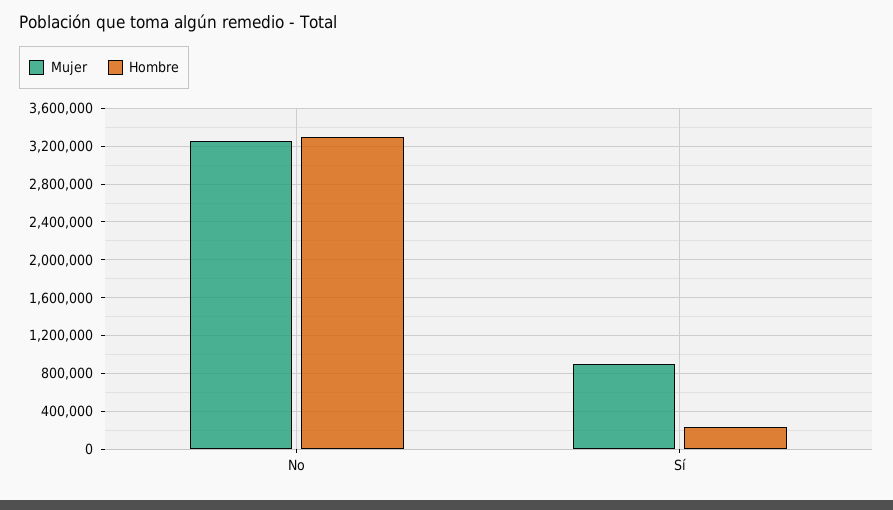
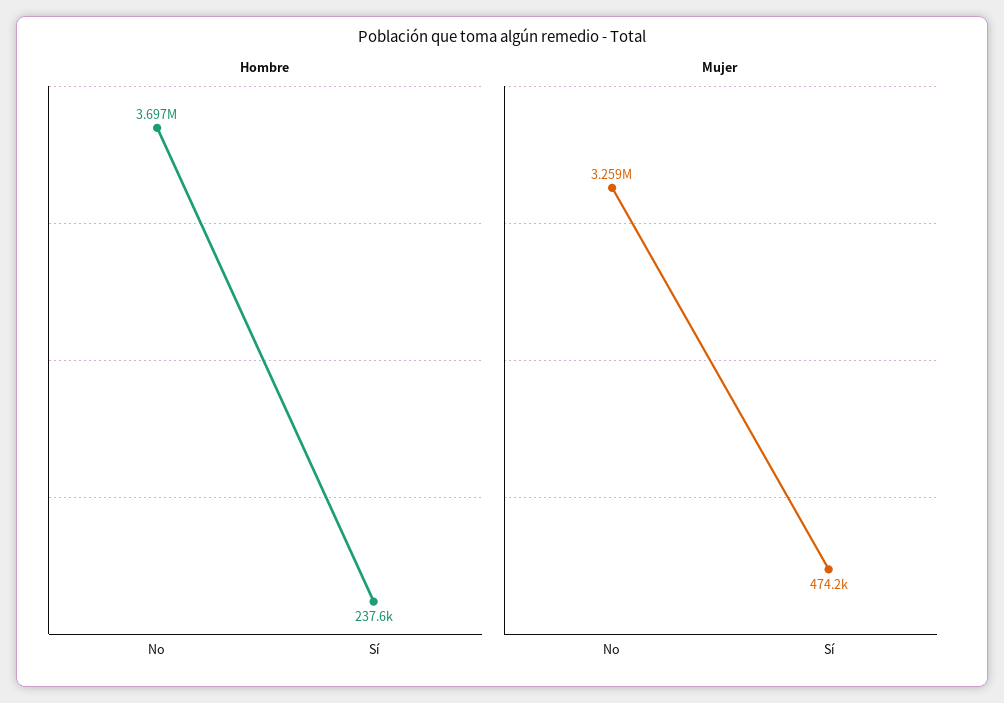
  {
    "Mujer": {
      "No": 3259000,
-     "Sí": 900000
+     "Sí": 474200
    },
    "Hombre": {
-     "No": 3300000,
+     "No": 3697000,
      "Sí": 237600
    }
  }

